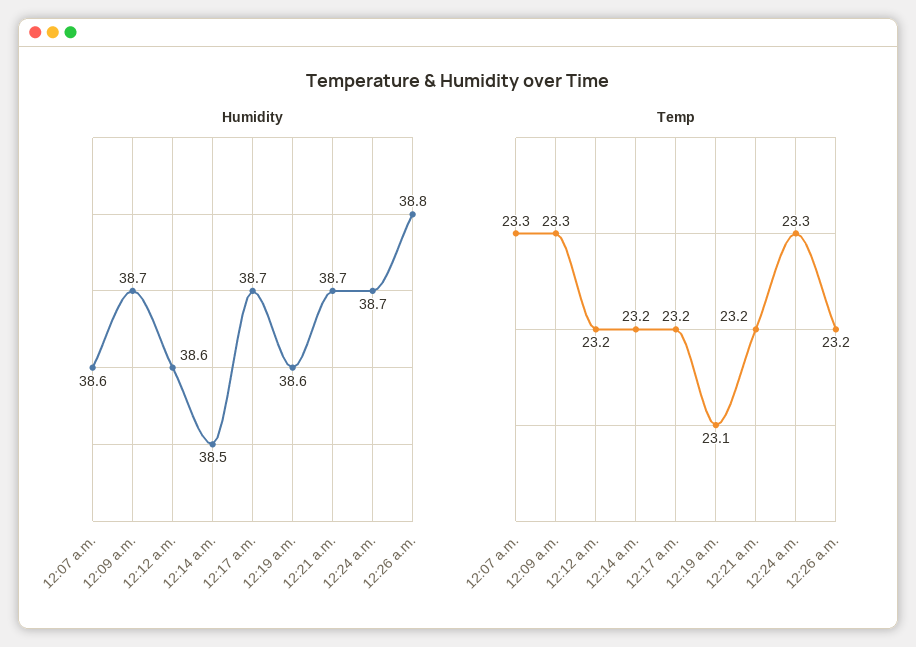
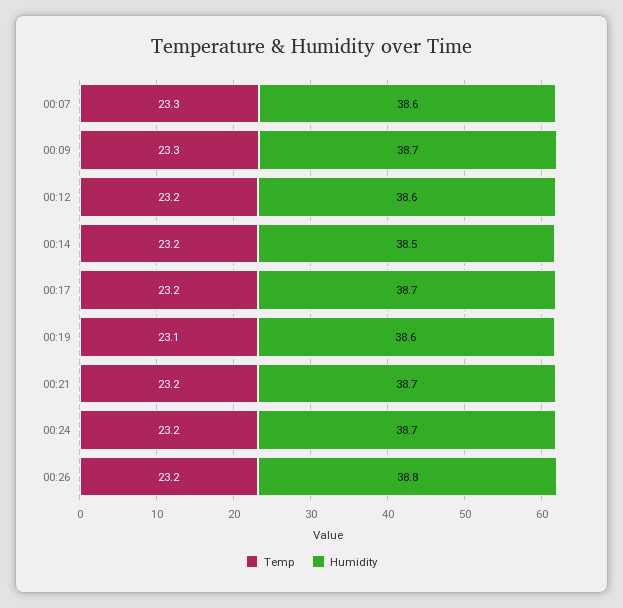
  {
    "Humidity": {
      "12:07 a.m.": 38.6,
      "12:09 a.m.": 38.7,
      "12:12 a.m.": 38.6,
      "12:14 a.m.": 38.5,
      "12:17 a.m.": 38.7,
      "12:19 a.m.": 38.6,
      "12:21 a.m.": 38.7,
      "12:24 a.m.": 38.7,
      "12:26 a.m.": 38.8
    },
    "Temp": {
      "12:07 a.m.": 23.3,
      "12:09 a.m.": 23.3,
      "12:12 a.m.": 23.2,
      "12:14 a.m.": 23.2,
      "12:17 a.m.": 23.2,
      "12:19 a.m.": 23.1,
      "12:21 a.m.": 23.2,
-     "12:24 a.m.": 23.3,
+     "12:24 a.m.": 23.2,
      "12:26 a.m.": 23.2
    }
  }

